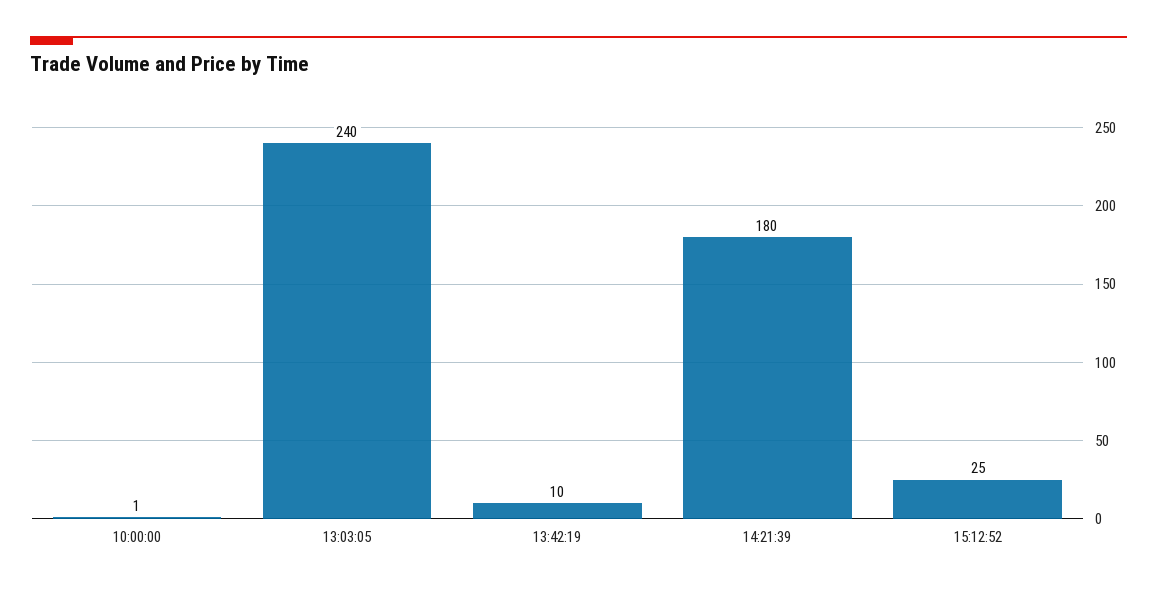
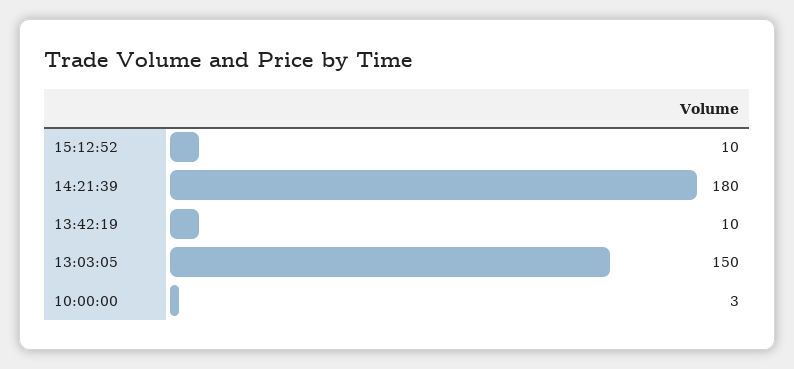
  {
-   "10:00:00": 1,
+   "10:00:00": 3,
-   "13:03:05": 240,
+   "13:03:05": 150,
    "13:42:19": 10,
    "14:21:39": 180,
-   "15:12:52": 25
+   "15:12:52": 10
  }

